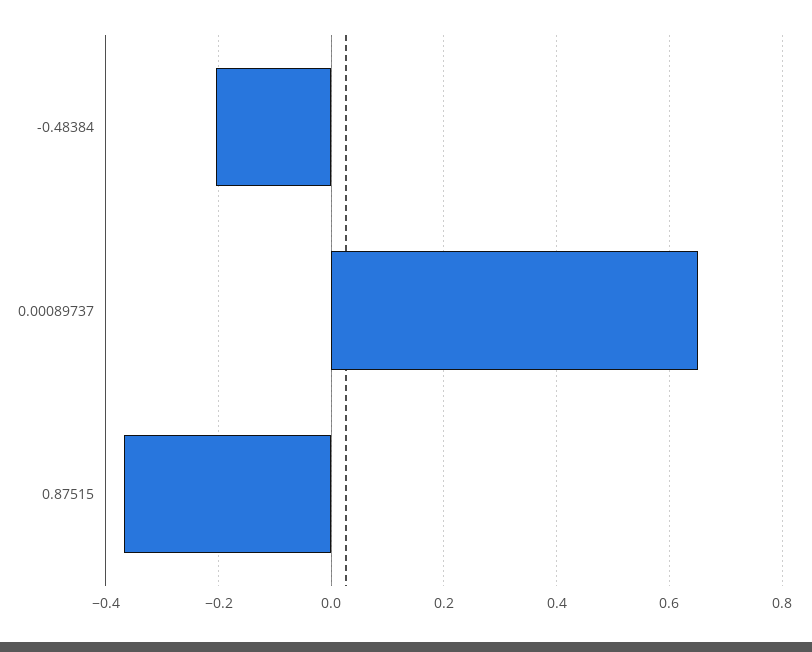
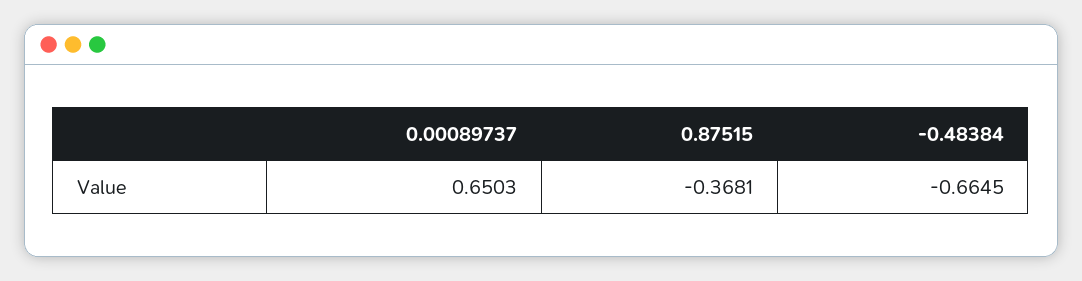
  {
-   "-0.48384": -0.2,
+   "-0.48384": -0.6645,
    "0.00089737": 0.6503,
    "0.87515": -0.3681
  }

